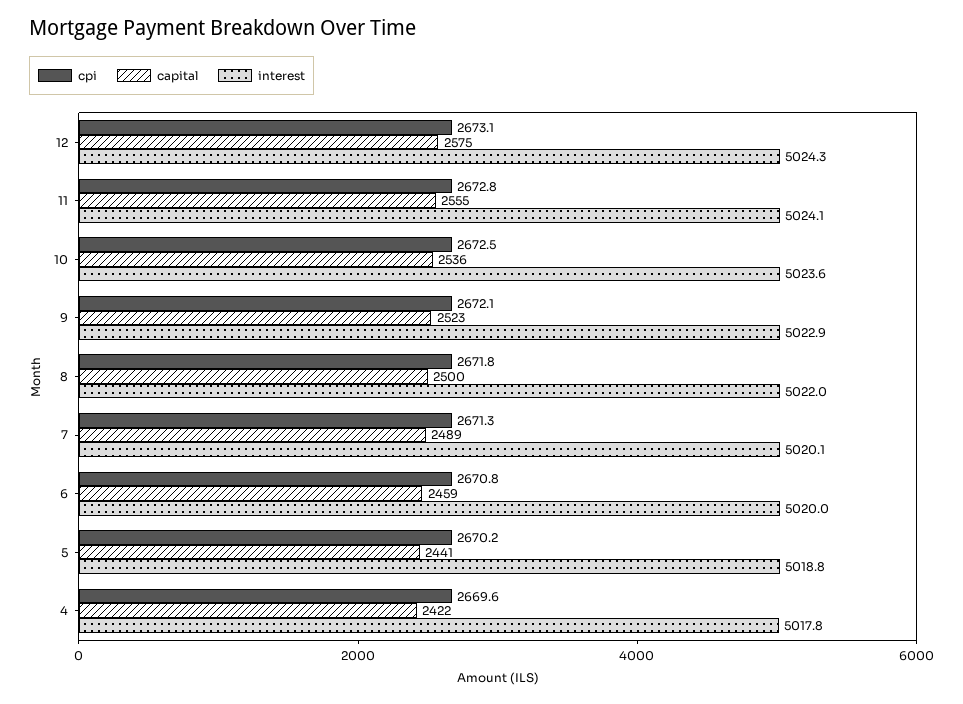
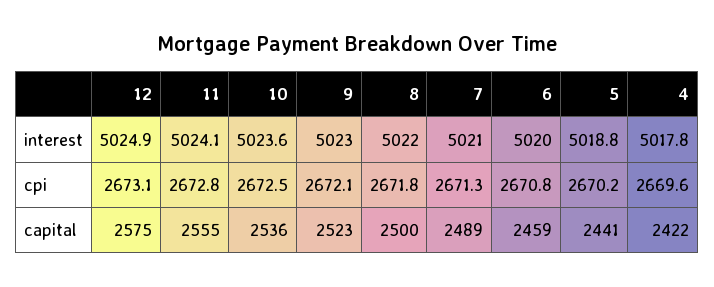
  {
    "cpi": {
      "12": 2673.1,
      "11": 2672.8,
      "10": 2672.5,
      "9": 2672.1,
      "8": 2671.8,
      "7": 2671.3,
      "6": 2670.8,
      "5": 2670.2,
      "4": 2669.6
    },
    "capital": {
      "12": 2575,
      "11": 2555,
      "10": 2536,
      "9": 2523,
      "8": 2500,
      "7": 2489,
      "6": 2459,
      "5": 2441,
      "4": 2422
    },
    "interest": {
-     "12": 5024.3,
+     "12": 5024.9,
      "11": 5024.1,
      "10": 5023.6,
-     "9": 5022.9,
+     "9": 5023,
      "8": 5022,
-     "7": 5020.1,
+     "7": 5021,
      "6": 5020,
      "5": 5018.8,
      "4": 5017.8
    }
  }

